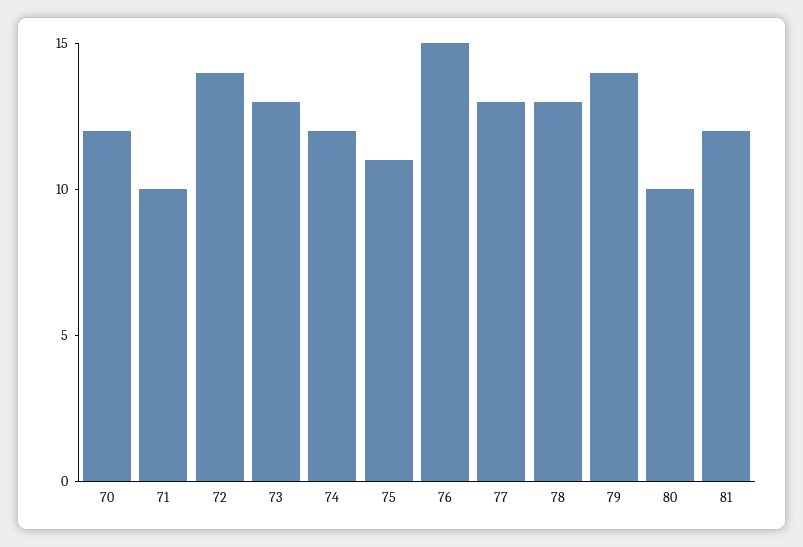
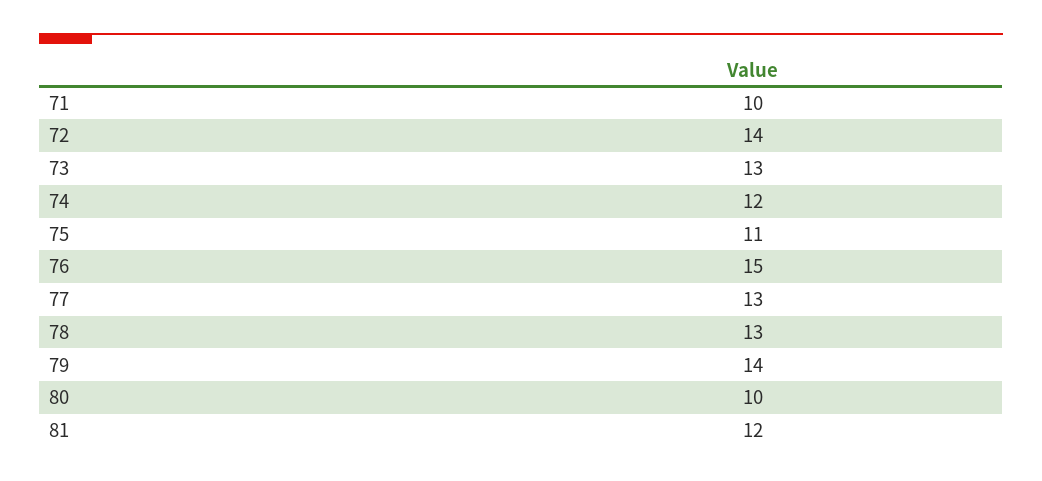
  {
-   "70": 12,
    "71": 10,
    "72": 14,
    "73": 13,
    "74": 12,
    "75": 11,
    "76": 15,
    "77": 13,
    "78": 13,
    "79": 14,
    "80": 10,
    "81": 12
  }

